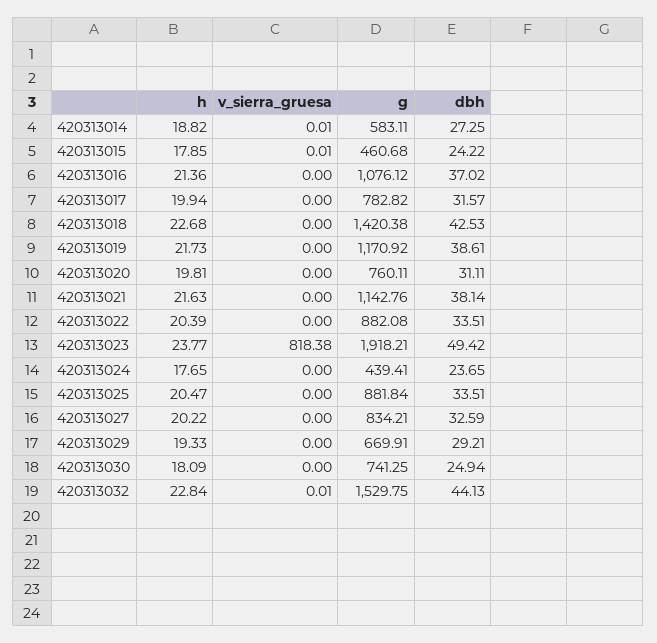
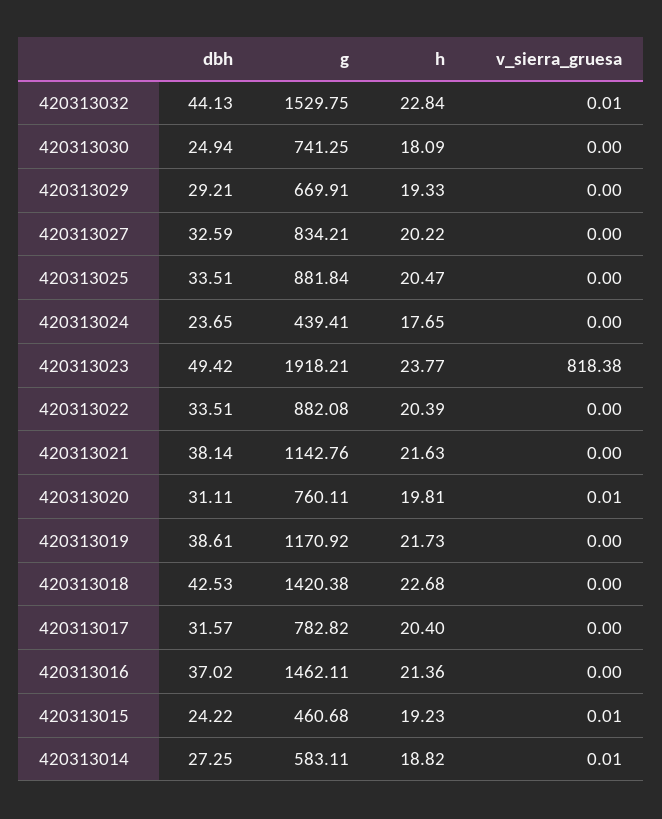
  {
    "h": {
      "420313014": 18.82,
-     "420313015": 17.85,
+     "420313015": 19.23,
      "420313016": 21.36,
-     "420313017": 19.94,
+     "420313017": 20.4,
      "420313018": 22.68,
      "420313019": 21.73,
      "420313020": 19.81,
      "420313021": 21.63,
      "420313022": 20.39,
      "420313023": 23.77,
      "420313024": 17.65,
      "420313025": 20.47,
      "420313027": 20.22,
      "420313029": 19.33,
      "420313030": 18.09,
      "420313032": 22.84
    },
    "v_sierra_gruesa": {
      "420313014": 0.01,
      "420313015": 0.01,
      "420313016": 0,
      "420313017": 0,
      "420313018": 0,
      "420313019": 0,
-     "420313020": 0,
+     "420313020": 0.01,
      "420313021": 0,
      "420313022": 0,
      "420313023": 818.38,
      "420313024": 0,
      "420313025": 0,
      "420313027": 0,
      "420313029": 0,
      "420313030": 0,
      "420313032": 0.01
    },
    "g": {
      "420313014": 583.11,
      "420313015": 460.68,
-     "420313016": 1076.12,
+     "420313016": 1462.11,
      "420313017": 782.82,
      "420313018": 1420.38,
      "420313019": 1170.92,
      "420313020": 760.11,
      "420313021": 1142.76,
      "420313022": 882.08,
      "420313023": 1918.21,
      "420313024": 439.41,
      "420313025": 881.84,
      "420313027": 834.21,
      "420313029": 669.91,
      "420313030": 741.25,
      "420313032": 1529.75
    },
    "dbh": {
      "420313014": 27.25,
      "420313015": 24.22,
      "420313016": 37.02,
      "420313017": 31.57,
      "420313018": 42.53,
      "420313019": 38.61,
      "420313020": 31.11,
      "420313021": 38.14,
      "420313022": 33.51,
      "420313023": 49.42,
      "420313024": 23.65,
      "420313025": 33.51,
      "420313027": 32.59,
      "420313029": 29.21,
      "420313030": 24.94,
      "420313032": 44.13
    }
  }

